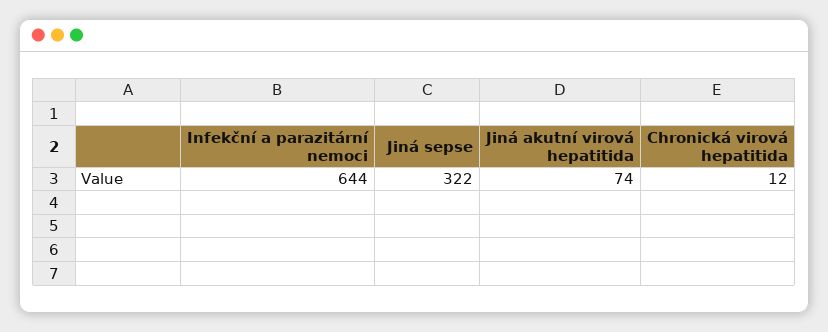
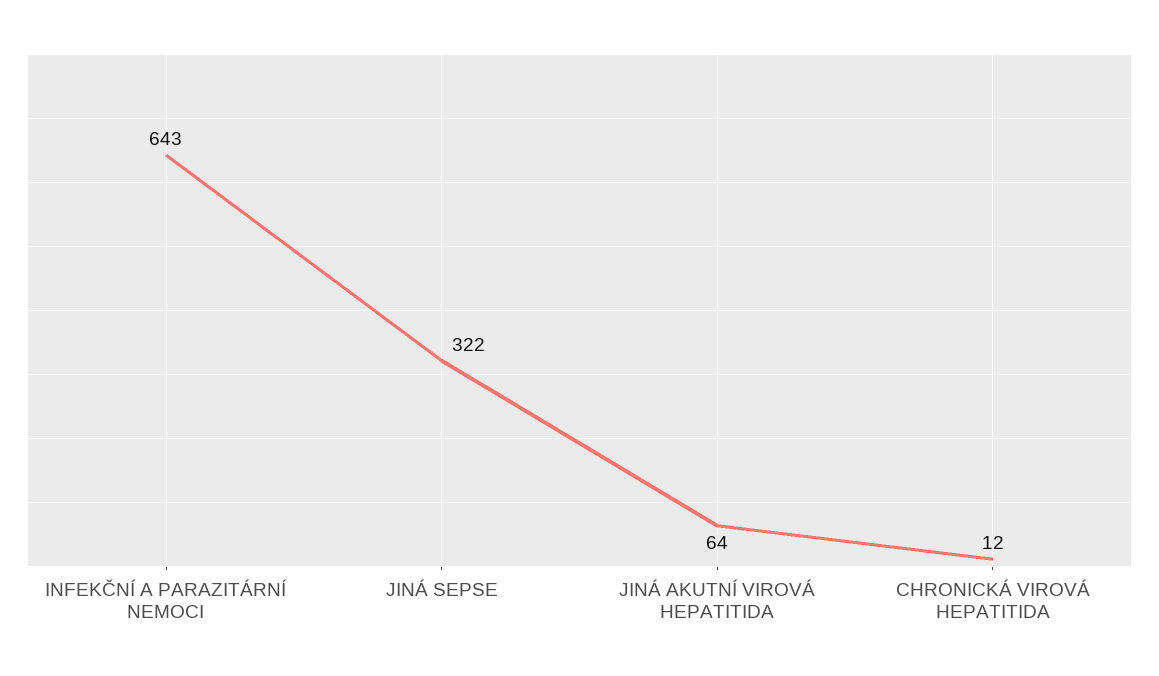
  {
-   "Infekční a parazitární nemoci": 644,
+   "Infekční a parazitární nemoci": 643,
    "Jiná sepse": 322,
-   "Jiná akutní virová hepatitida": 74,
+   "Jiná akutní virová hepatitida": 64,
    "Chronická virová hepatitida": 12
  }

